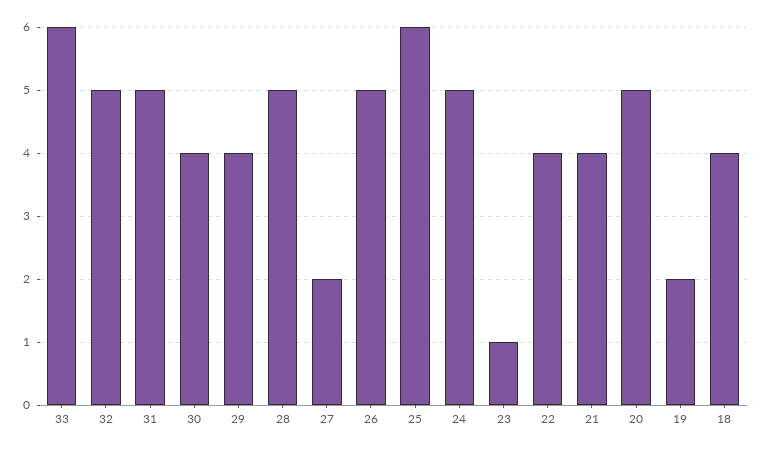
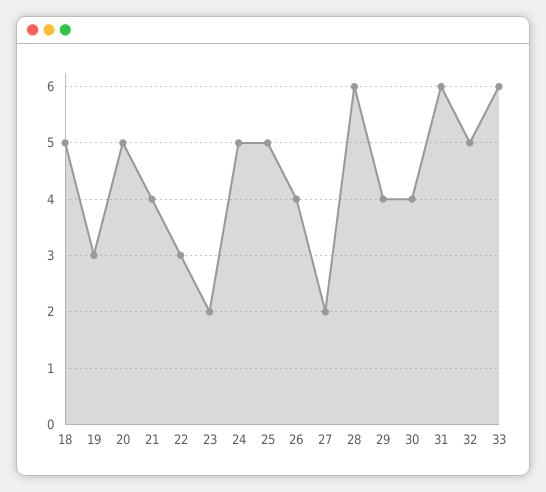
  {
    "33": 6,
    "32": 5,
-   "31": 5,
+   "31": 6,
    "30": 4,
    "29": 4,
-   "28": 5,
+   "28": 6,
    "27": 2,
-   "26": 5,
+   "26": 4,
-   "25": 6,
+   "25": 5,
    "24": 5,
-   "23": 1,
+   "23": 2,
-   "22": 4,
+   "22": 3,
    "21": 4,
    "20": 5,
-   "19": 2,
+   "19": 3,
-   "18": 4
+   "18": 5
  }

